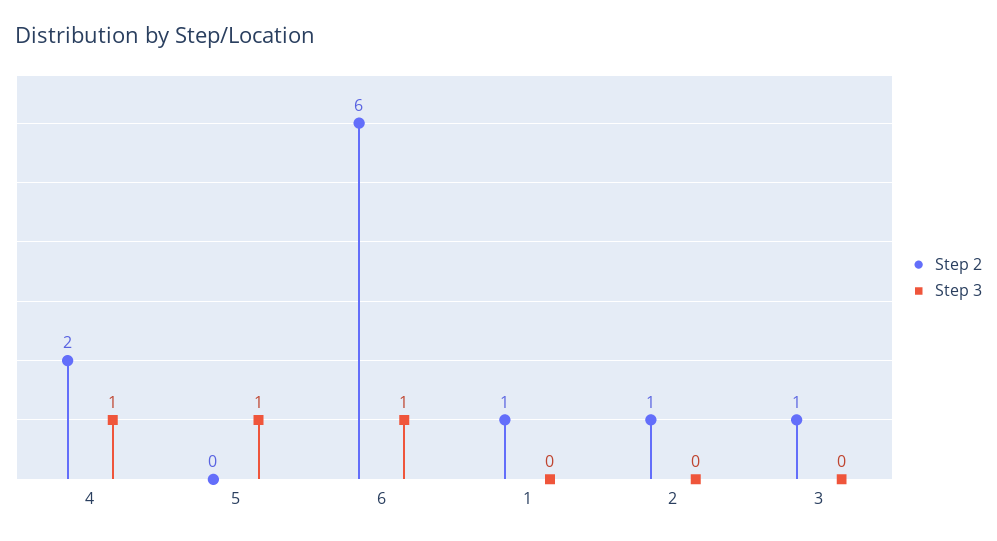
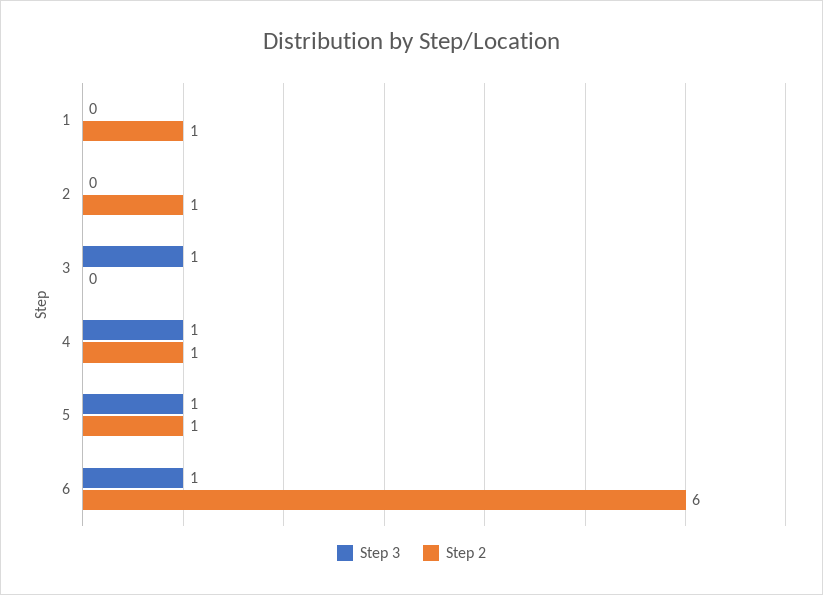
  {
    "Step 2": {
-     "4": 2,
+     "4": 1,
-     "5": 0,
+     "5": 1,
      "6": 6,
      "1": 1,
      "2": 1,
-     "3": 1
+     "3": 0
    },
    "Step 3": {
      "4": 1,
      "5": 1,
      "6": 1,
      "1": 0,
      "2": 0,
-     "3": 0
+     "3": 1
    }
  }

